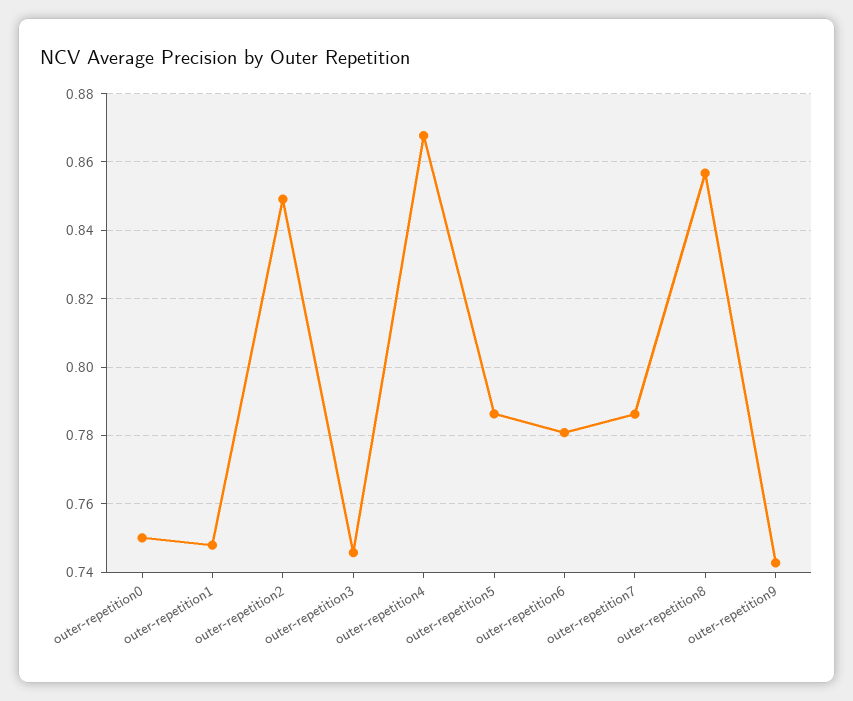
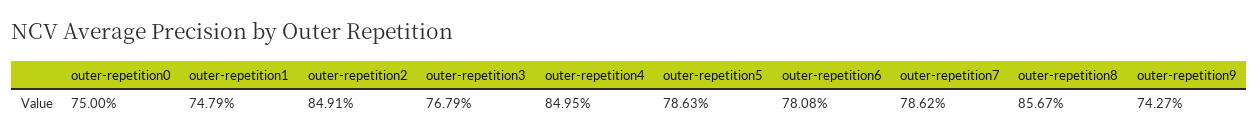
  {
    "outer-repetition0": 0.75,
    "outer-repetition1": 0.7479,
    "outer-repetition2": 0.8491,
-   "outer-repetition3": 0.746,
+   "outer-repetition3": 0.7679,
-   "outer-repetition4": 0.868,
+   "outer-repetition4": 0.8495,
    "outer-repetition5": 0.7863,
    "outer-repetition6": 0.7808,
    "outer-repetition7": 0.7862,
    "outer-repetition8": 0.8567,
    "outer-repetition9": 0.7427
  }

